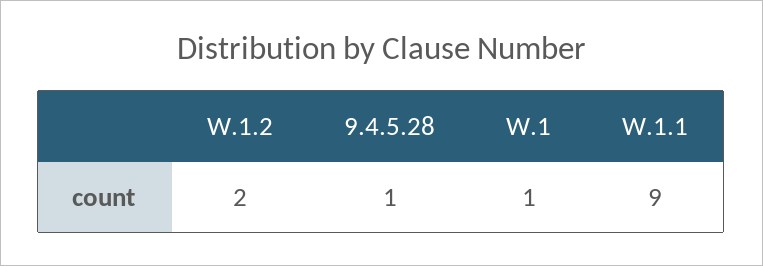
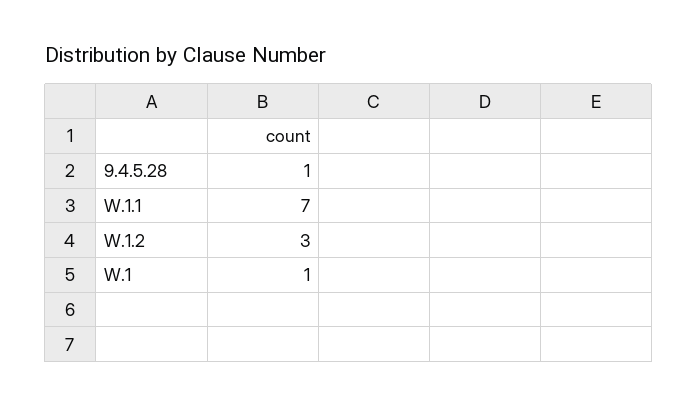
  {
-   "W.1.2": 2,
+   "W.1.2": 3,
    "9.4.5.28": 1,
    "W.1": 1,
-   "W.1.1": 9
+   "W.1.1": 7
  }

